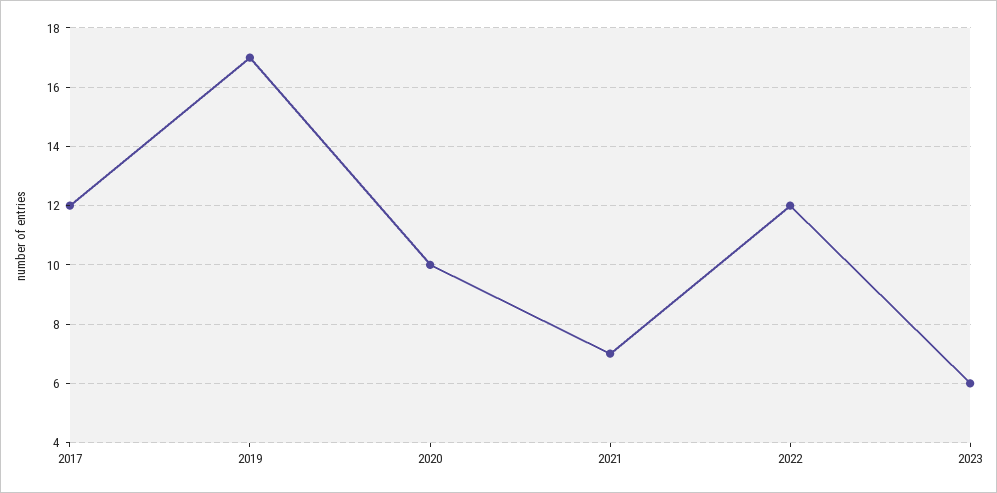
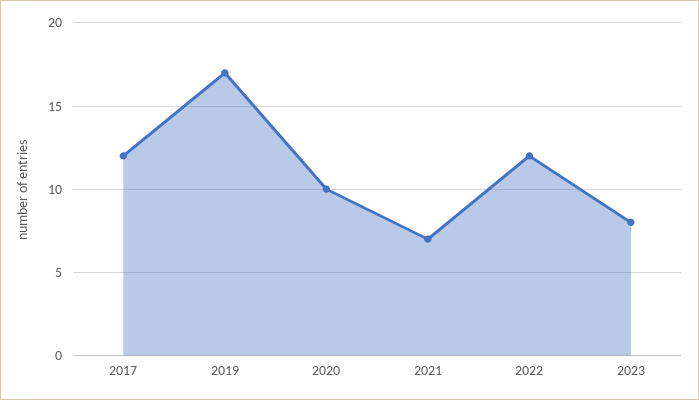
  {
    "2017": 12,
    "2019": 17,
    "2020": 10,
    "2021": 7,
    "2022": 12,
-   "2023": 6
+   "2023": 8
  }

